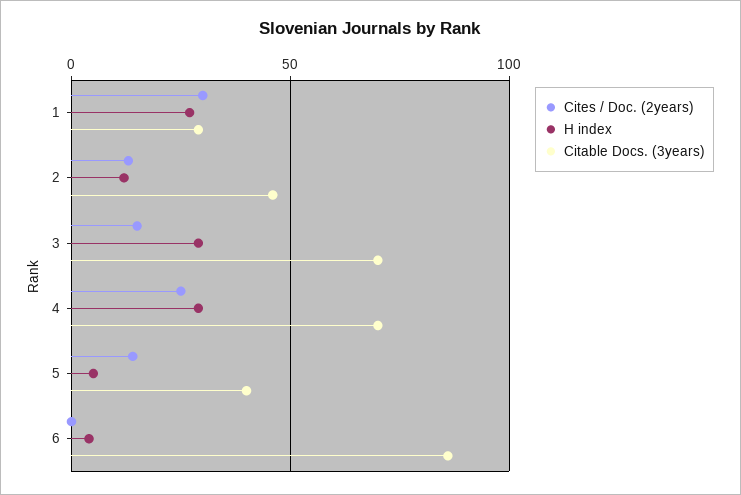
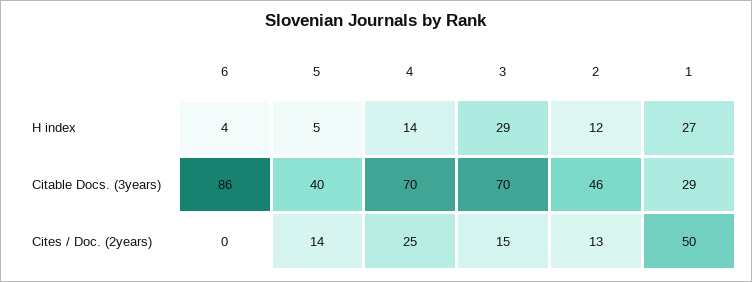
  {
    "Cites / Doc. (2years)": {
-     "1": 30,
+     "1": 50,
      "2": 13,
      "3": 15,
      "4": 25,
      "5": 14,
      "6": 0
    },
    "H index": {
      "1": 27,
      "2": 12,
      "3": 29,
-     "4": 30,
+     "4": 14,
      "5": 5,
      "6": 4
    },
    "Citable Docs. (3years)": {
      "1": 29,
      "2": 46,
      "3": 70,
      "4": 70,
      "5": 40,
      "6": 86
    }
  }

